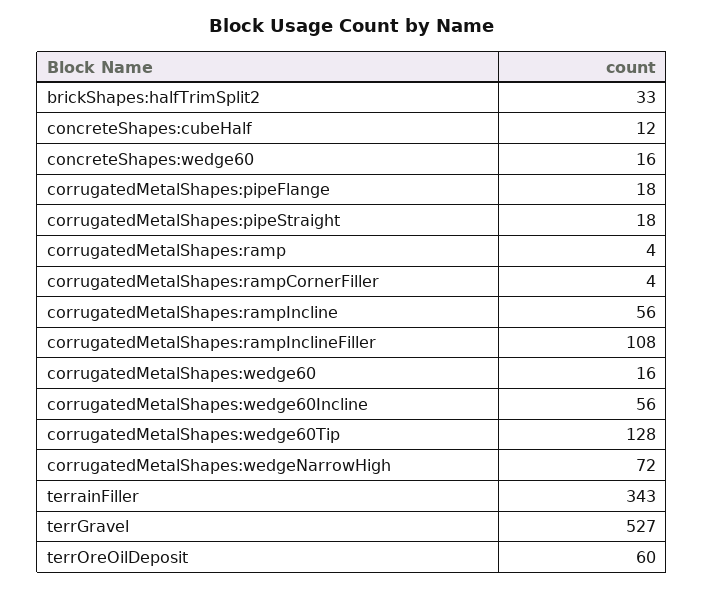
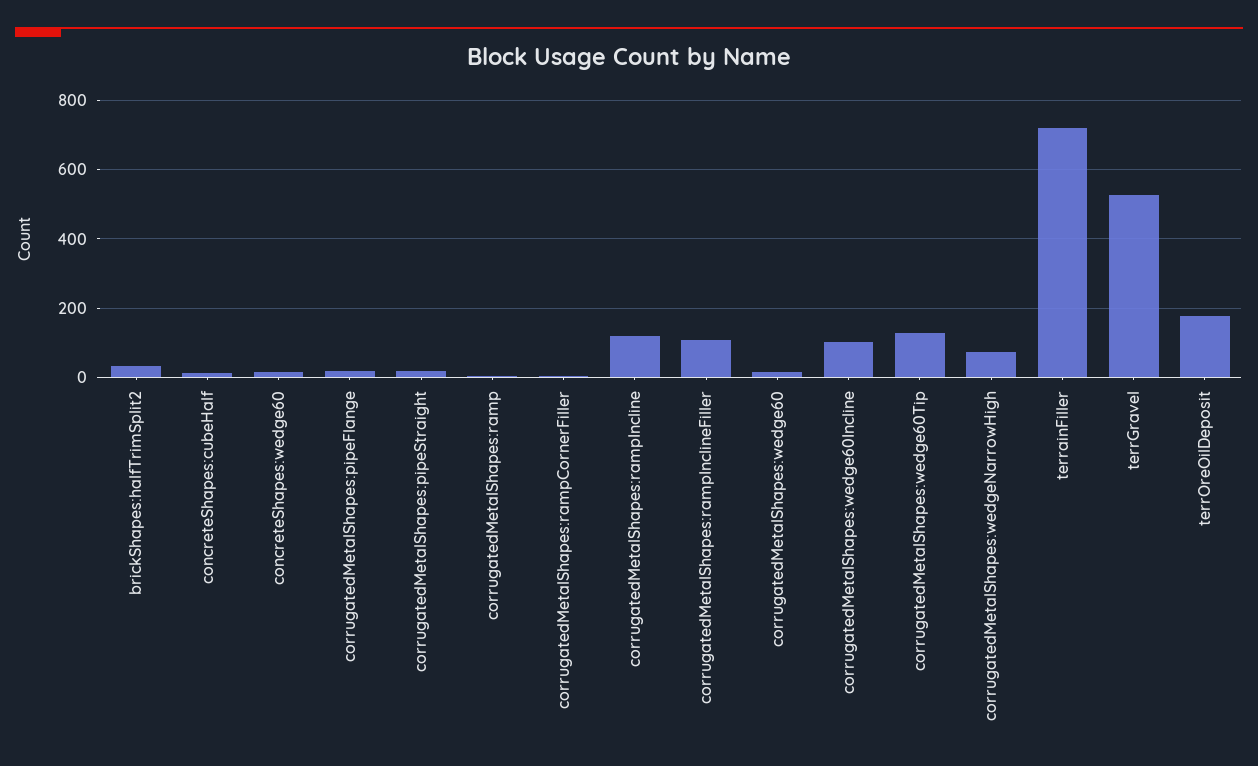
  {
    "brickShapes:halfTrimSplit2": 33,
    "concreteShapes:cubeHalf": 12,
    "concreteShapes:wedge60": 16,
    "corrugatedMetalShapes:pipeFlange": 18,
    "corrugatedMetalShapes:pipeStraight": 18,
    "corrugatedMetalShapes:ramp": 4,
    "corrugatedMetalShapes:rampCornerFiller": 4,
-   "corrugatedMetalShapes:rampIncline": 56,
+   "corrugatedMetalShapes:rampIncline": 120,
    "corrugatedMetalShapes:rampInclineFiller": 108,
    "corrugatedMetalShapes:wedge60": 16,
-   "corrugatedMetalShapes:wedge60Incline": 56,
+   "corrugatedMetalShapes:wedge60Incline": 100,
    "corrugatedMetalShapes:wedge60Tip": 128,
    "corrugatedMetalShapes:wedgeNarrowHigh": 72,
-   "terrainFiller": 343,
+   "terrainFiller": 720,
    "terrGravel": 527,
-   "terrOreOilDeposit": 60
+   "terrOreOilDeposit": 180
  }

